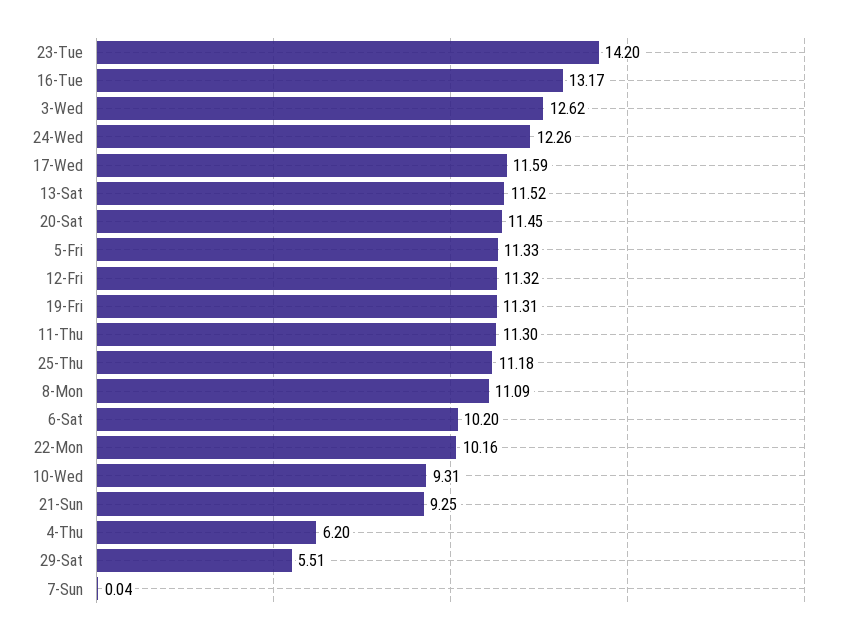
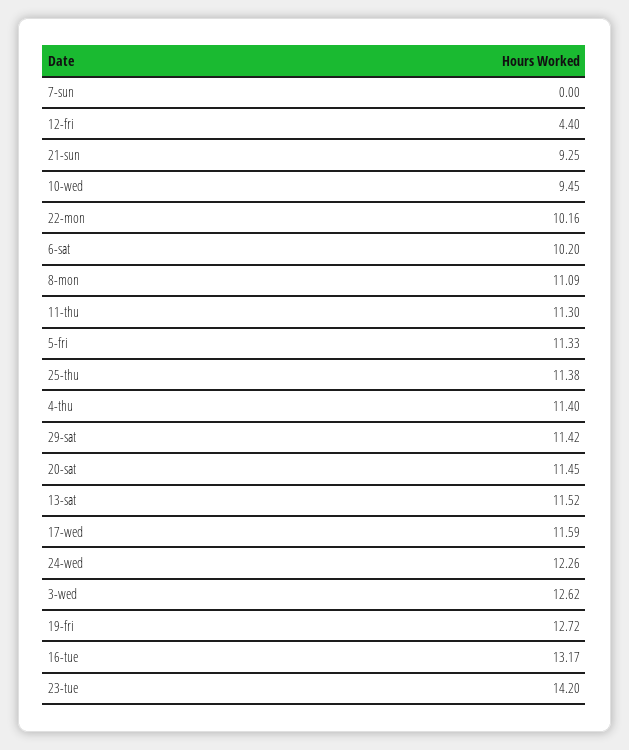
  {
    "23-Tue": 14.2,
    "16-Tue": 13.17,
    "3-Wed": 12.62,
    "24-Wed": 12.26,
    "17-Wed": 11.59,
    "13-Sat": 11.52,
    "20-Sat": 11.45,
    "5-Fri": 11.33,
-   "12-Fri": 11.32,
+   "12-Fri": 4.4,
-   "19-Fri": 11.31,
+   "19-Fri": 12.72,
    "11-Thu": 11.3,
-   "25-Thu": 11.18,
+   "25-Thu": 11.38,
    "8-Mon": 11.09,
    "6-Sat": 10.2,
    "22-Mon": 10.16,
-   "10-Wed": 9.31,
+   "10-Wed": 9.45,
    "21-Sun": 9.25,
-   "4-Thu": 6.2,
+   "4-Thu": 11.4,
-   "29-Sat": 5.51,
+   "29-Sat": 11.42,
-   "7-Sun": 0.04
+   "7-Sun": 0
  }

